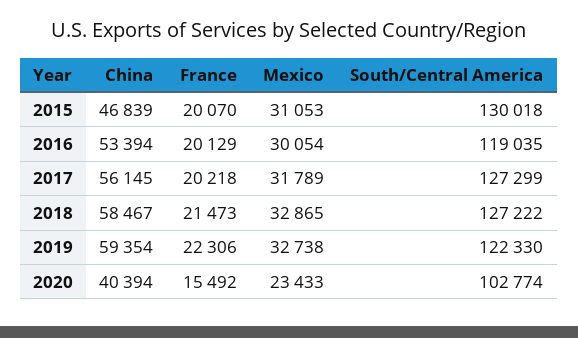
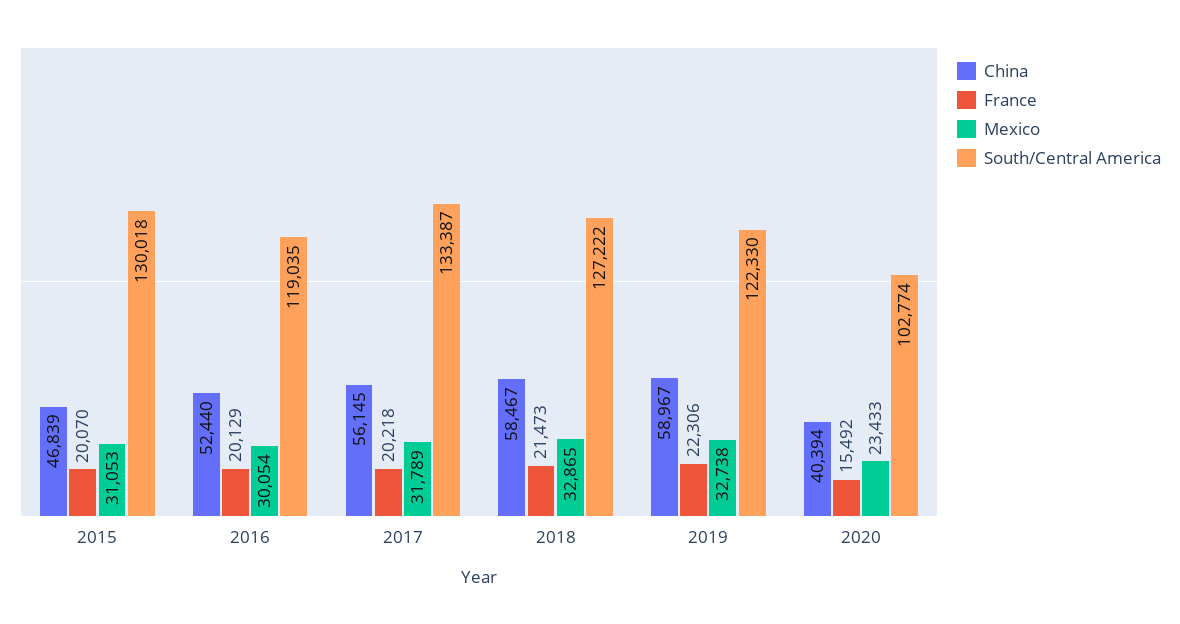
  {
    "China": {
      "2015": 46839,
-     "2016": 53394,
+     "2016": 52440,
      "2017": 56145,
      "2018": 58467,
-     "2019": 59354,
+     "2019": 58967,
      "2020": 40394
    },
    "France": {
      "2015": 20070,
      "2016": 20129,
      "2017": 20218,
      "2018": 21473,
      "2019": 22306,
      "2020": 15492
    },
    "Mexico": {
      "2015": 31053,
      "2016": 30054,
      "2017": 31789,
      "2018": 32865,
      "2019": 32738,
      "2020": 23433
    },
    "South/Central America": {
      "2015": 130018,
      "2016": 119035,
-     "2017": 127299,
+     "2017": 133387,
      "2018": 127222,
      "2019": 122330,
      "2020": 102774
    }
  }

